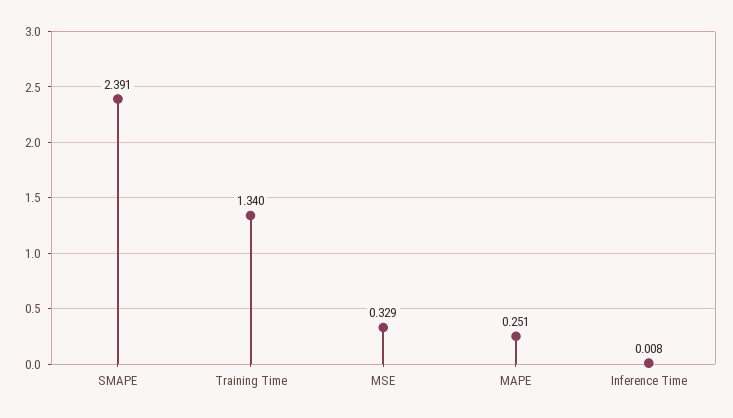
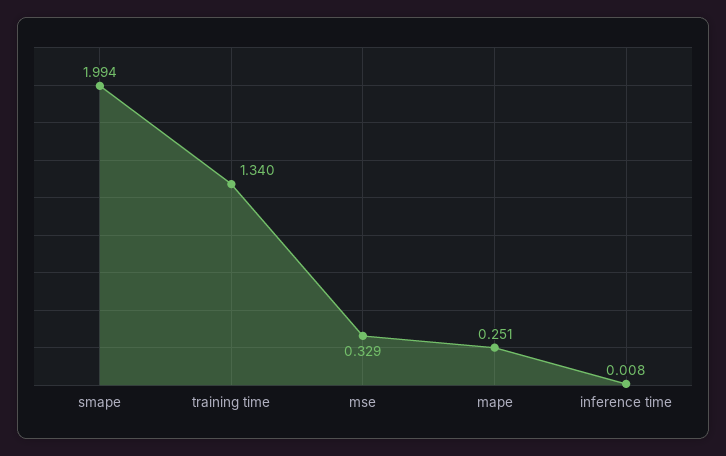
  {
-   "SMAPE": 2.391,
+   "SMAPE": 1.994,
    "Training Time": 1.34,
    "MSE": 0.329,
    "MAPE": 0.251,
    "Inference Time": 0.008
  }

